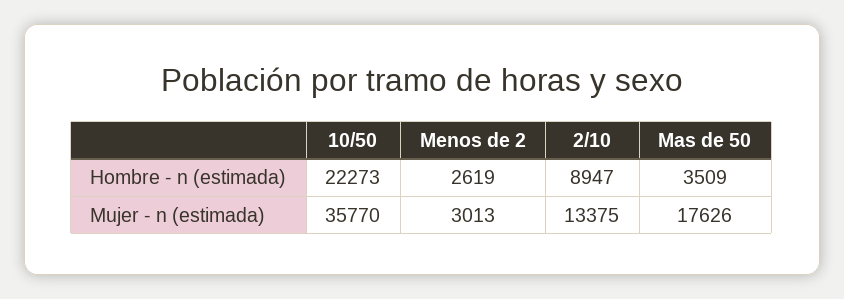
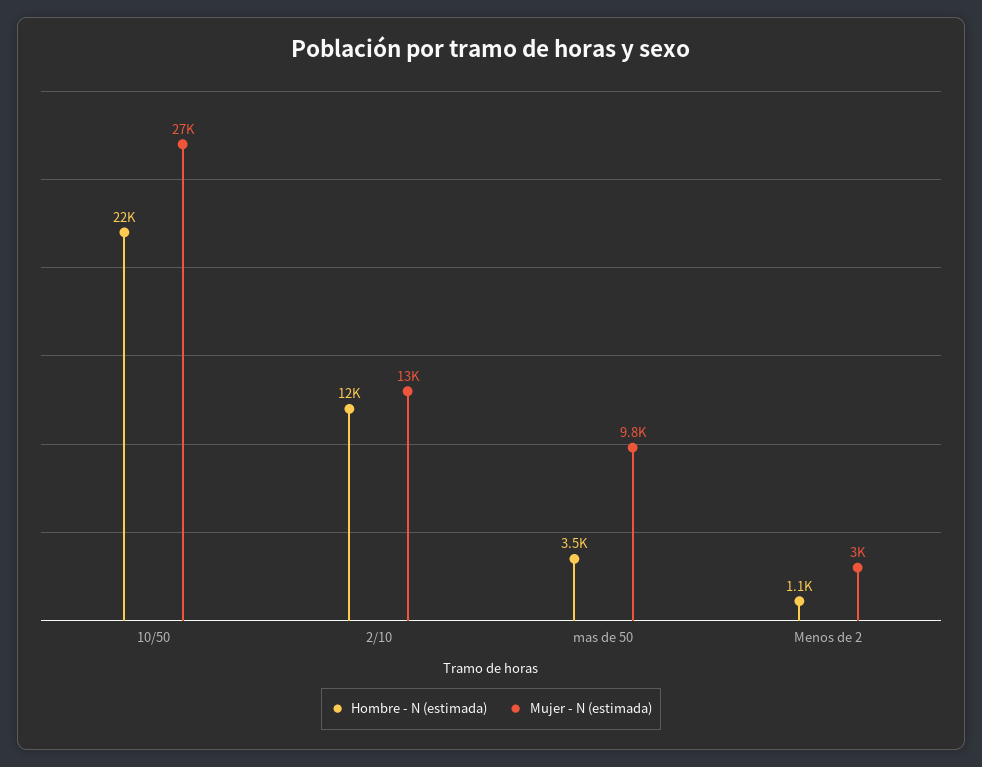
  {
    "Hombre - n (estimada)": {
      "10/50": 22273,
-     "Menos de 2": 2619,
+     "Menos de 2": 1100,
-     "2/10": 8947,
+     "2/10": 12000,
      "Mas de 50": 3509
    },
    "Mujer - n (estimada)": {
-     "10/50": 35770,
+     "10/50": 27000,
      "Menos de 2": 3013,
      "2/10": 13375,
-     "Mas de 50": 17626
+     "Mas de 50": 9800
    }
  }

